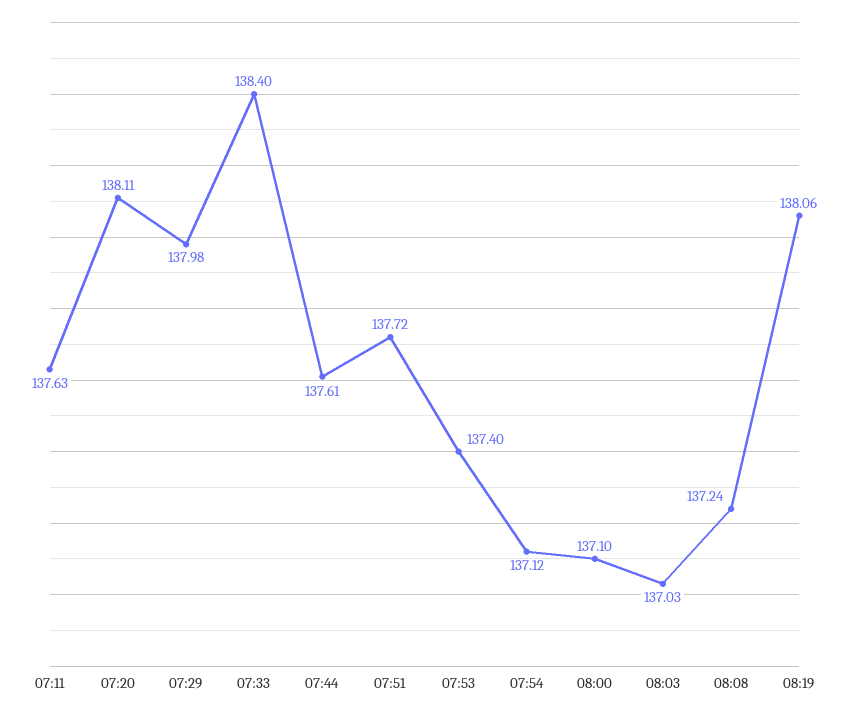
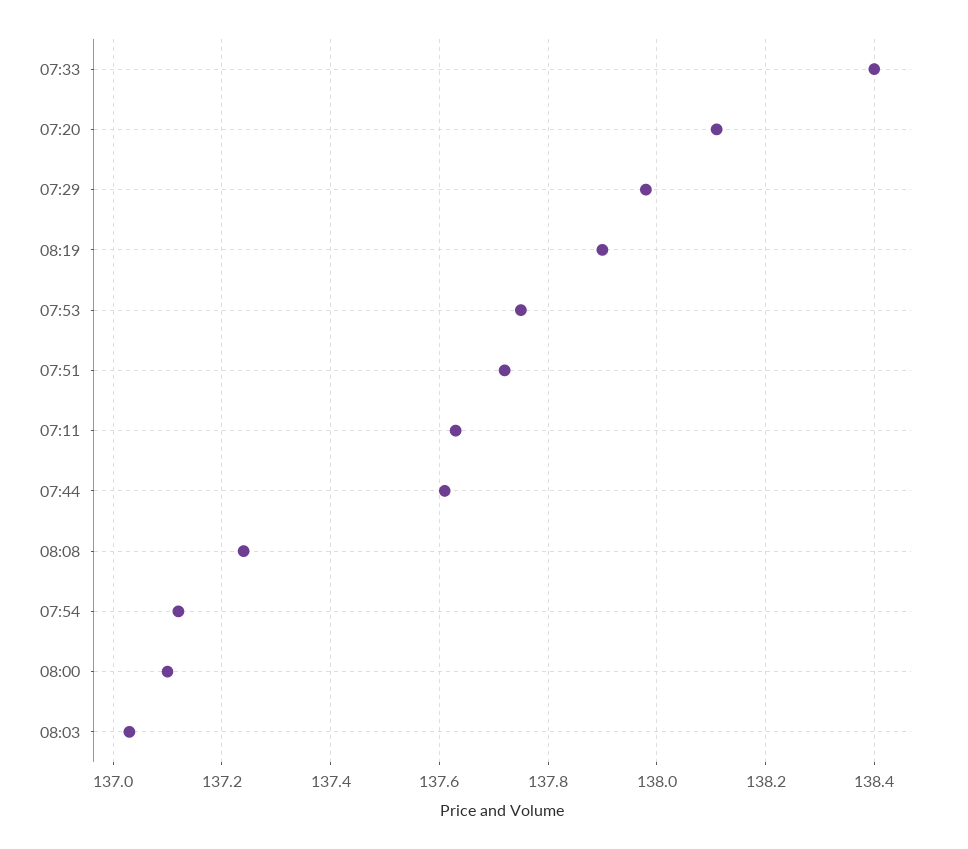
  {
    "07:11": 137.63,
    "07:20": 138.11,
    "07:29": 137.98,
    "07:33": 138.4,
    "07:44": 137.61,
    "07:51": 137.72,
-   "07:53": 137.4,
+   "07:53": 137.75,
    "07:54": 137.12,
    "08:00": 137.1,
    "08:03": 137.03,
    "08:08": 137.24,
-   "08:19": 138.06
+   "08:19": 137.9
  }

